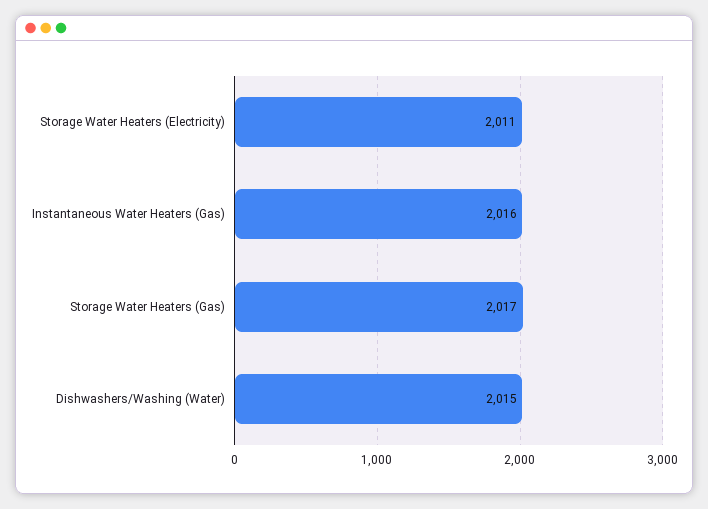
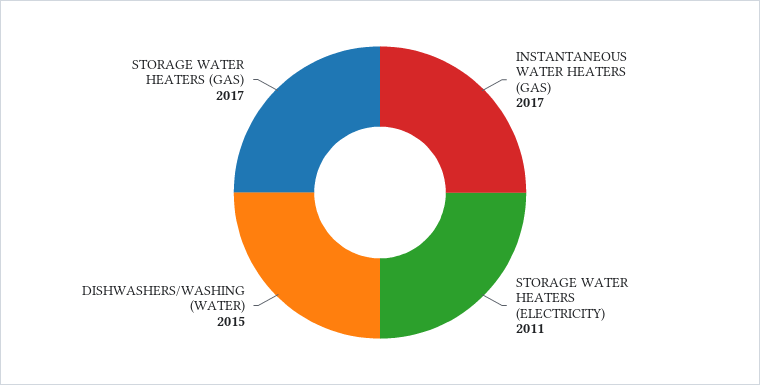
  {
    "Storage Water Heaters (Electricity)": 2011,
-   "Instantaneous Water Heaters (Gas)": 2016,
+   "Instantaneous Water Heaters (Gas)": 2017,
    "Storage Water Heaters (Gas)": 2017,
    "Dishwashers/Washing (Water)": 2015
  }

